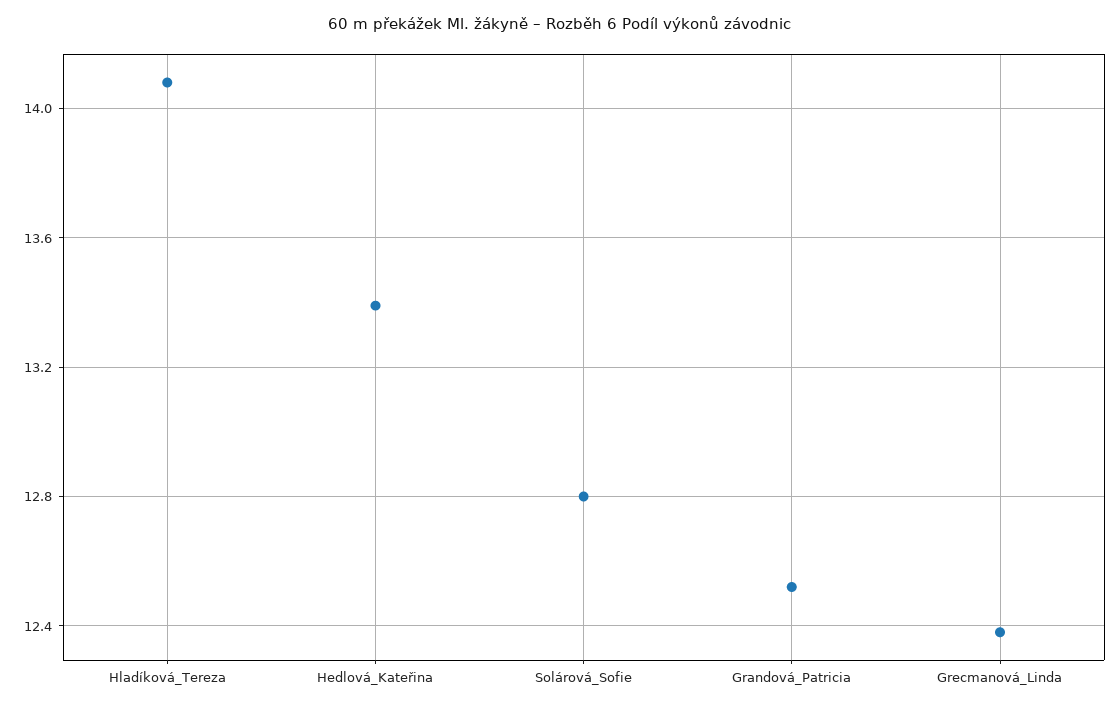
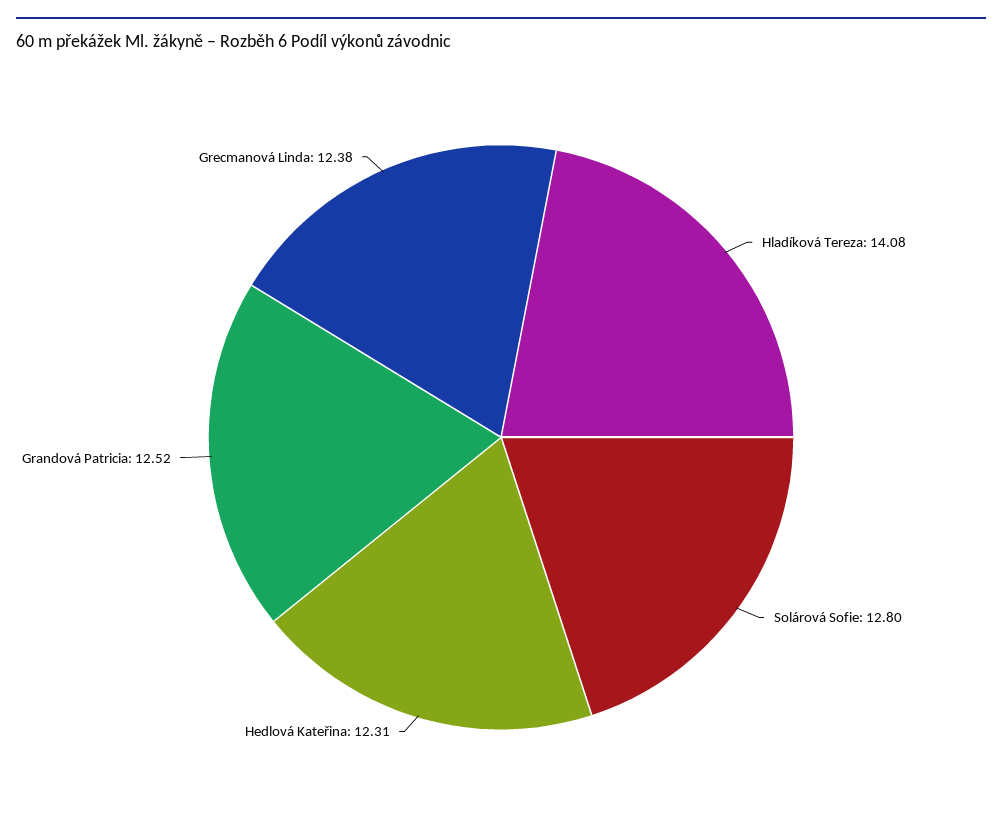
  {
    "Hladíková_Tereza": 14.08,
-   "Hedlová_Kateřina": 13.4,
+   "Hedlová_Kateřina": 12.31,
    "Solárová_Sofie": 12.8,
    "Grandová_Patricia": 12.52,
    "Grecmanová_Linda": 12.38
  }

